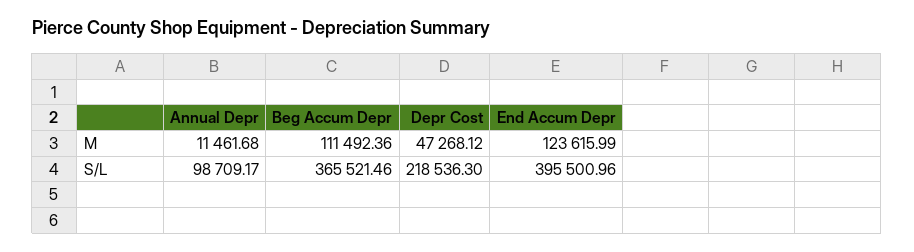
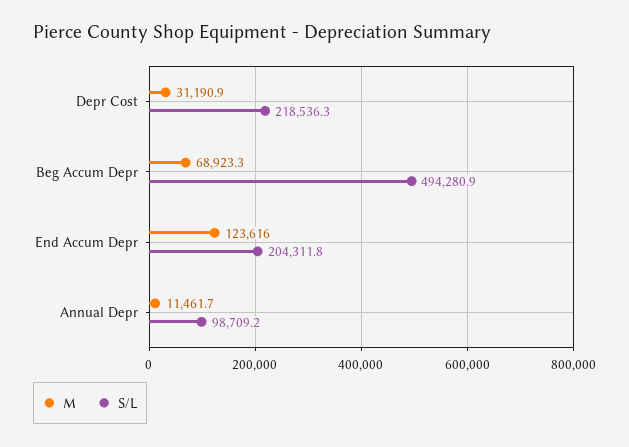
  {
    "M": {
      "Annual Depr": 11461.68,
-     "Beg Accum Depr": 111492.36,
+     "Beg Accum Depr": 68923.3,
-     "Depr Cost": 47268.12,
+     "Depr Cost": 31190.9,
      "End Accum Depr": 123615.99
    },
    "S/L": {
      "Annual Depr": 98709.17,
-     "Beg Accum Depr": 365521.46,
+     "Beg Accum Depr": 494280.9,
      "Depr Cost": 218536.3,
-     "End Accum Depr": 395500.96
+     "End Accum Depr": 204311.8
    }
  }

